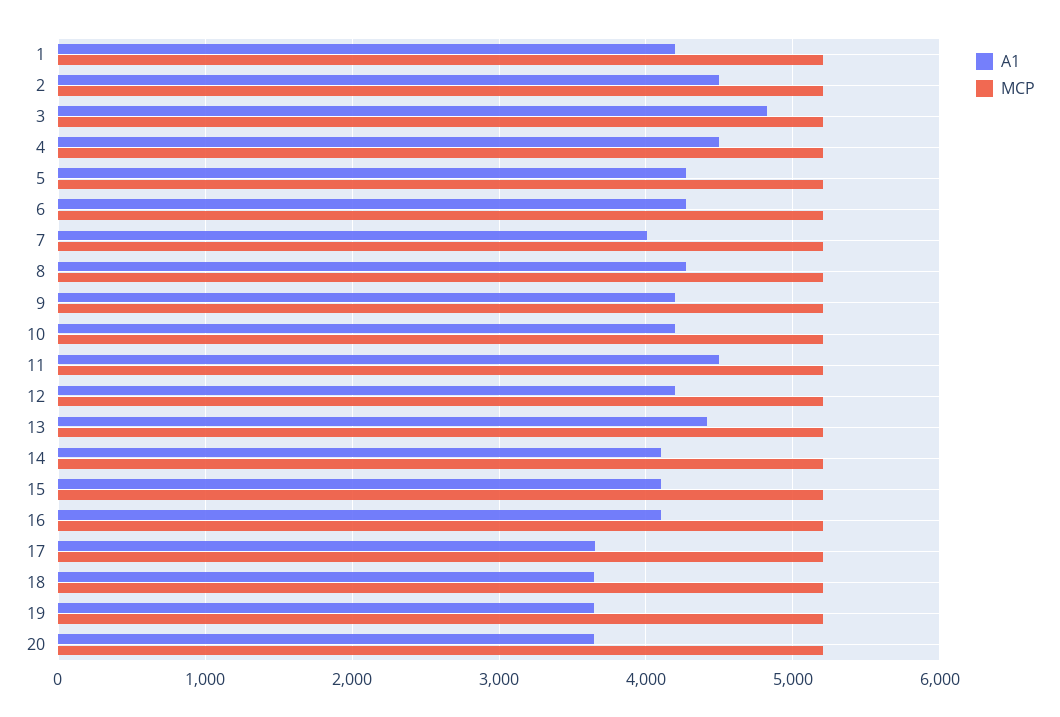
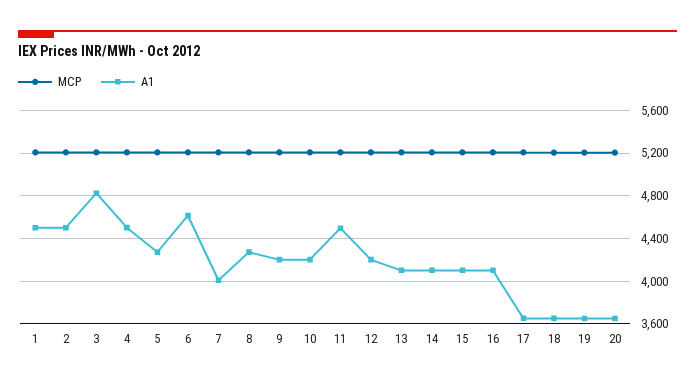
  {
    "A1": {
-     "1": 4200,
+     "1": 4500,
      "2": 4500,
      "3": 4800,
      "4": 4500,
      "5": 4300,
-     "6": 4300,
+     "6": 4600,
      "7": 4000,
      "8": 4300,
      "9": 4200,
      "10": 4200,
      "11": 4500,
      "12": 4200,
-     "13": 4400,
+     "13": 4100,
      "14": 4100,
      "15": 4100,
      "16": 4100,
      "17": 3700,
      "18": 3600,
      "19": 3600,
      "20": 3600
    },
    "MCP": {
      "1": 5200,
      "2": 5200,
      "3": 5200,
      "4": 5200,
      "5": 5200,
      "6": 5200,
      "7": 5200,
      "8": 5200,
      "9": 5200,
      "10": 5200,
      "11": 5200,
      "12": 5200,
      "13": 5200,
      "14": 5200,
      "15": 5200,
      "16": 5200,
      "17": 5200,
      "18": 5200,
      "19": 5200,
      "20": 5200
    }
  }

